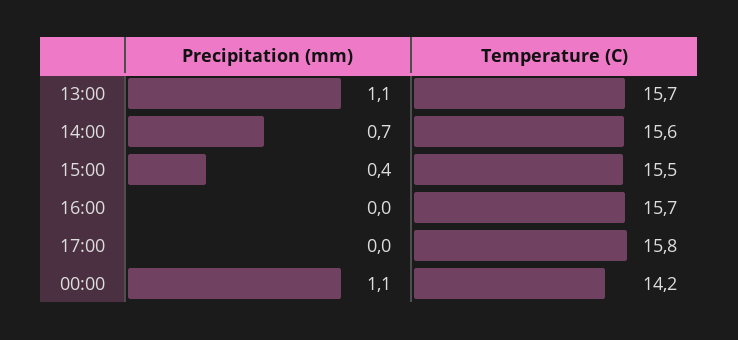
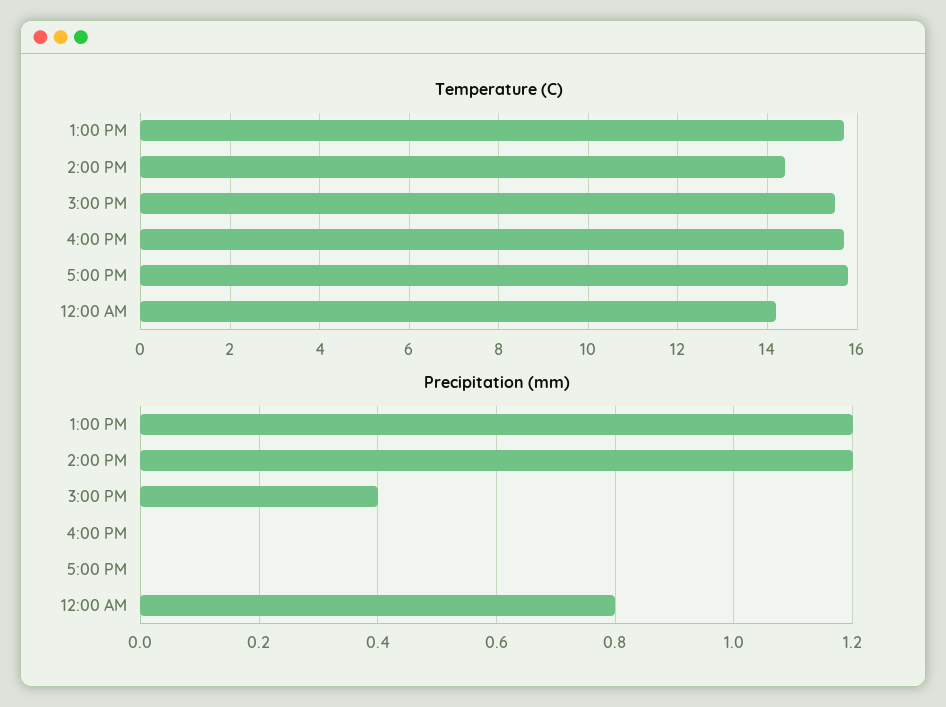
  {
    "Precipitation (mm)": {
-     "13:00": 1.1,
+     "13:00": 1.2,
-     "14:00": 0.7,
+     "14:00": 1.2,
      "15:00": 0.4,
      "16:00": 0,
      "17:00": 0,
-     "00:00": 1.1
+     "00:00": 0.8
    },
    "Temperature (C)": {
      "13:00": 15.7,
-     "14:00": 15.6,
+     "14:00": 14.5,
      "15:00": 15.5,
      "16:00": 15.7,
      "17:00": 15.8,
      "00:00": 14.2
    }
  }

